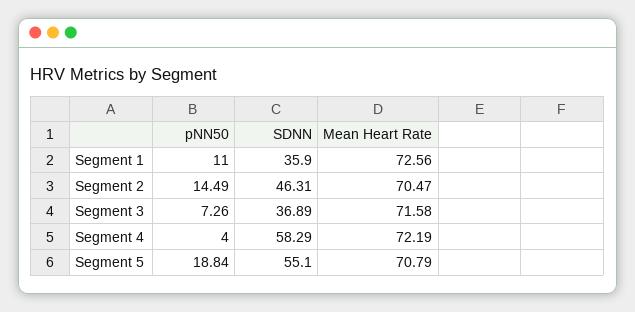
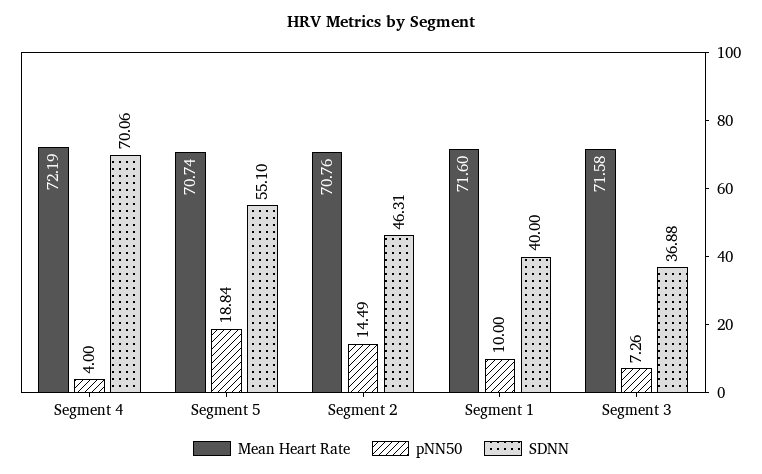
  {
    "pNN50": {
-     "Segment 1": 11,
+     "Segment 1": 10,
      "Segment 2": 14.49,
      "Segment 3": 7.26,
      "Segment 4": 4,
      "Segment 5": 18.84
    },
    "SDNN": {
-     "Segment 1": 35.9,
+     "Segment 1": 40,
      "Segment 2": 46.31,
-     "Segment 3": 36.89,
+     "Segment 3": 36.88,
-     "Segment 4": 58.29,
+     "Segment 4": 70.06,
      "Segment 5": 55.1
    },
    "Mean Heart Rate": {
-     "Segment 1": 72.56,
+     "Segment 1": 71.6,
-     "Segment 2": 70.47,
+     "Segment 2": 70.76,
      "Segment 3": 71.58,
      "Segment 4": 72.19,
-     "Segment 5": 70.79
+     "Segment 5": 70.74
    }
  }

